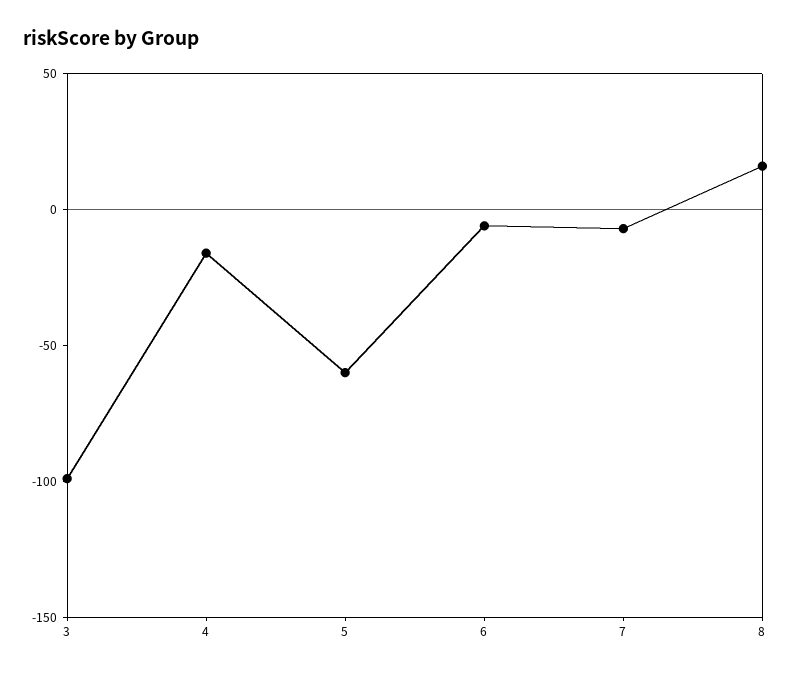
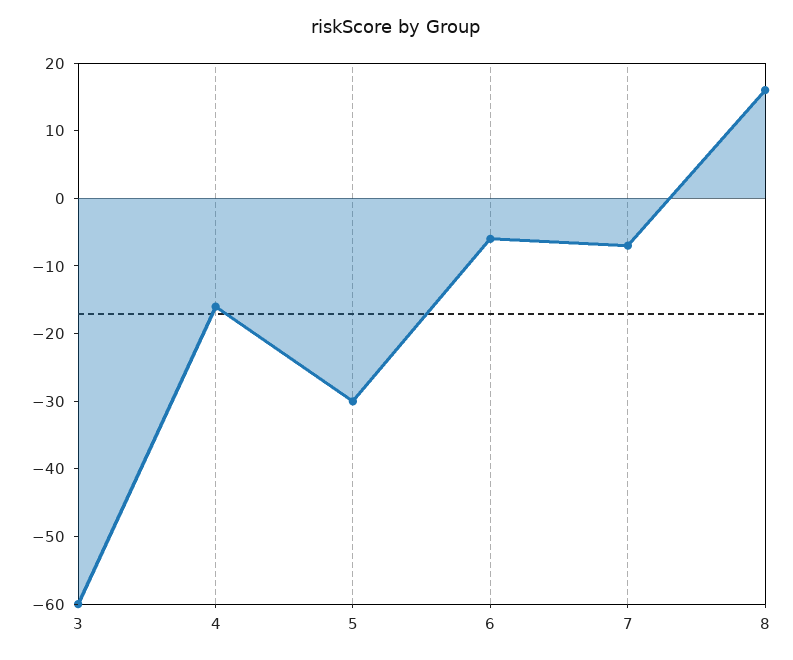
  {
-   "3": -100,
+   "3": -60,
    "4": -15,
-   "5": -60,
+   "5": -30,
    "6": -5,
    "7": -5,
    "8": 15
  }

